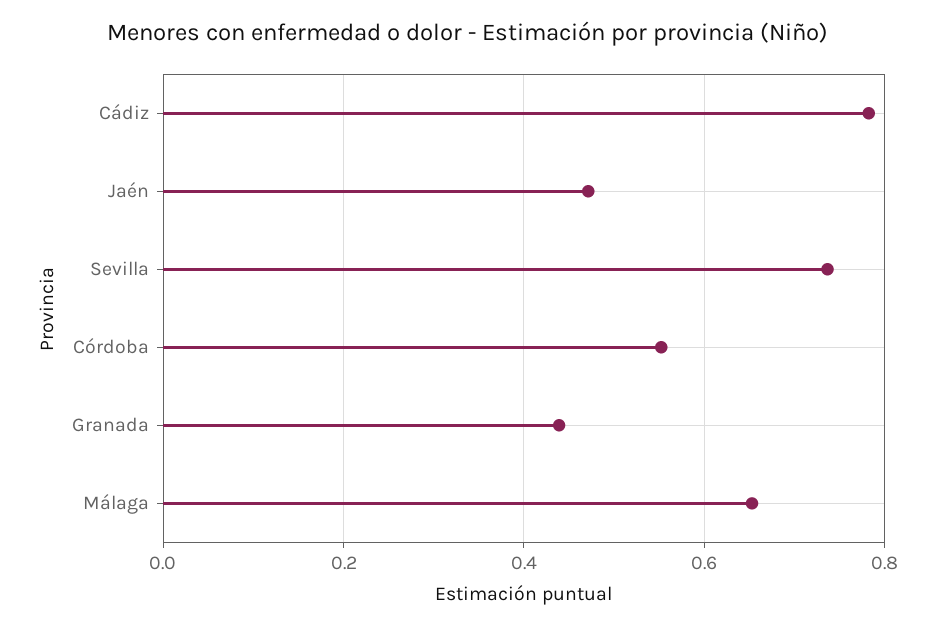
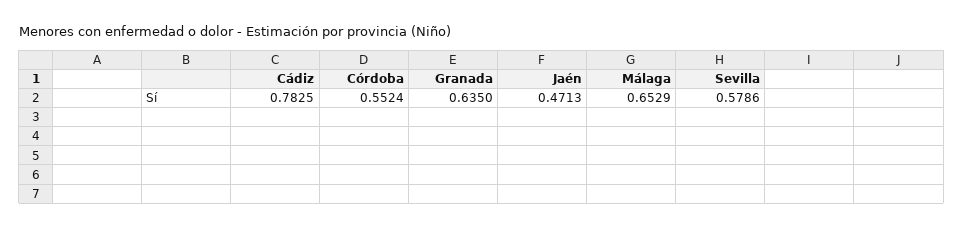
  {
    "Cádiz": 0.7825,
    "Jaén": 0.4713,
-   "Sevilla": 0.74,
+   "Sevilla": 0.5786,
    "Córdoba": 0.5524,
-   "Granada": 0.44,
+   "Granada": 0.635,
    "Málaga": 0.6529
  }

